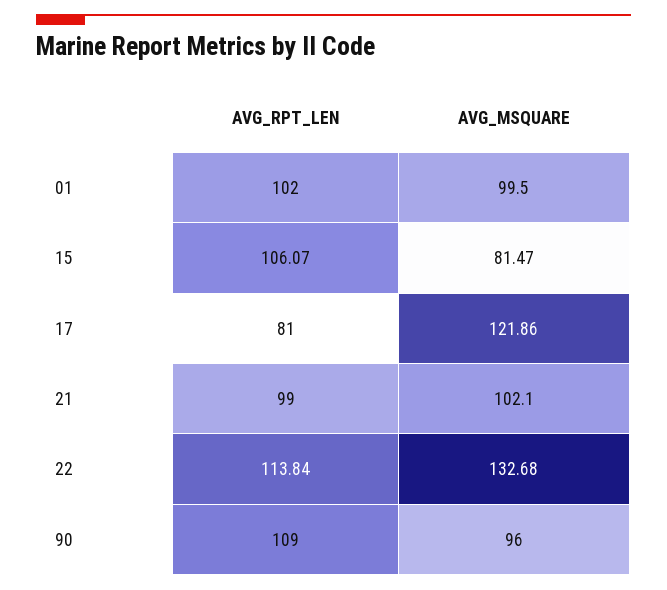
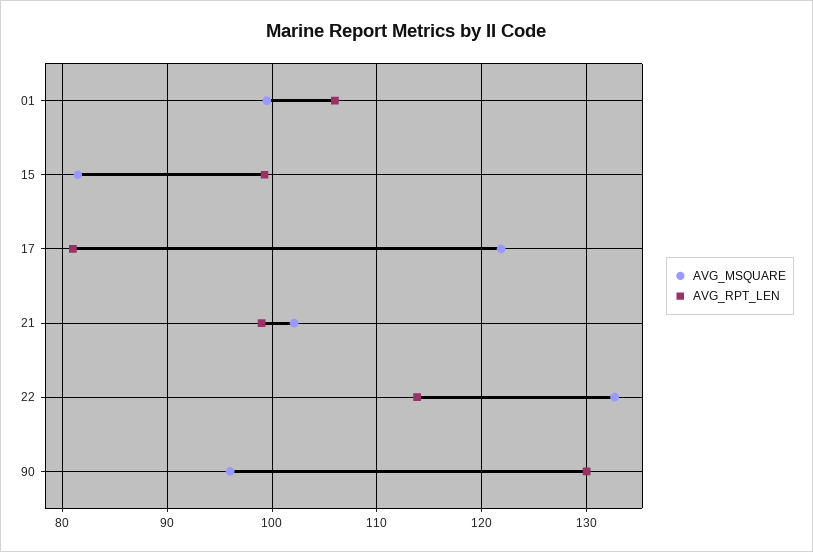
  {
    "AVG_RPT_LEN": {
-     "01": 102,
+     "01": 106,
-     "15": 106.07,
+     "15": 99,
      "17": 81,
      "21": 99,
      "22": 113.84,
-     "90": 109
+     "90": 130
    },
    "AVG_MSQUARE": {
      "01": 99.5,
      "15": 81.47,
      "17": 121.86,
      "21": 102.1,
      "22": 132.68,
      "90": 96
    }
  }

